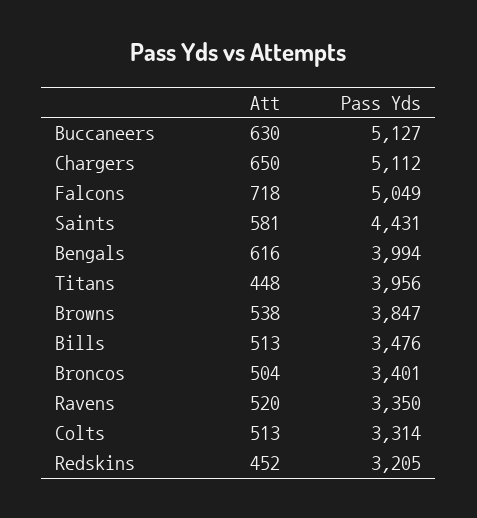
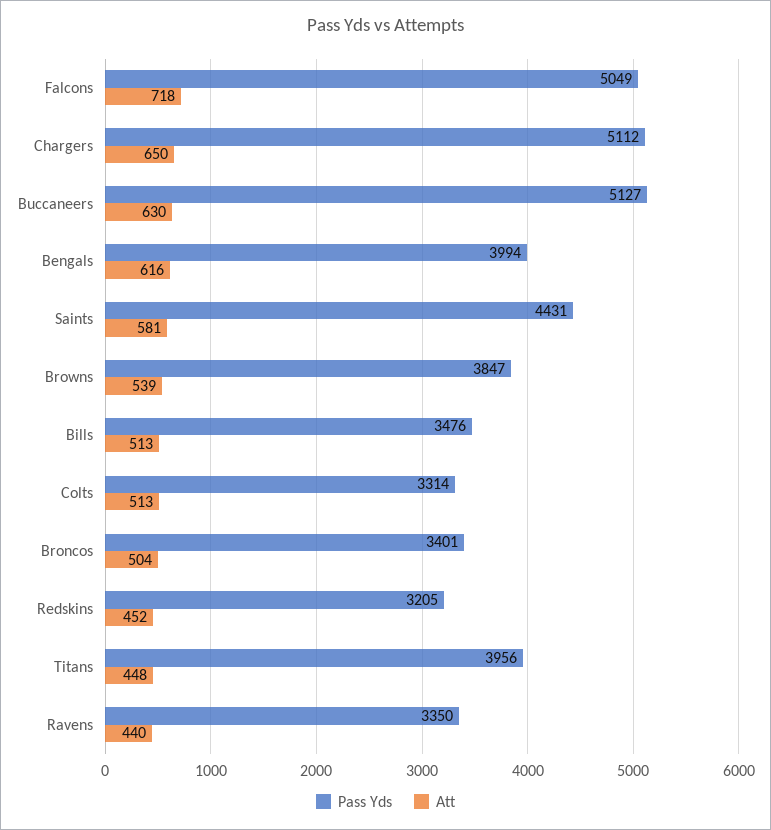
  {
    "Att": {
      "Buccaneers": 630,
      "Chargers": 650,
      "Falcons": 718,
      "Saints": 581,
      "Bengals": 616,
      "Titans": 448,
-     "Browns": 538,
+     "Browns": 539,
      "Bills": 513,
      "Broncos": 504,
-     "Ravens": 520,
+     "Ravens": 440,
      "Colts": 513,
      "Redskins": 452
    },
    "Pass Yds": {
      "Buccaneers": 5127,
      "Chargers": 5112,
      "Falcons": 5049,
      "Saints": 4431,
      "Bengals": 3994,
      "Titans": 3956,
      "Browns": 3847,
      "Bills": 3476,
      "Broncos": 3401,
      "Ravens": 3350,
      "Colts": 3314,
      "Redskins": 3205
    }
  }

